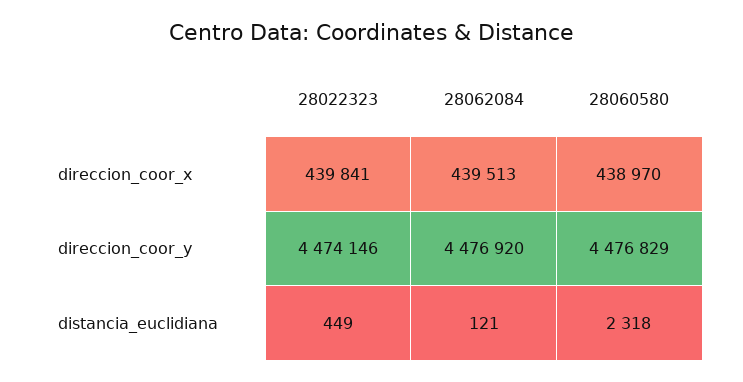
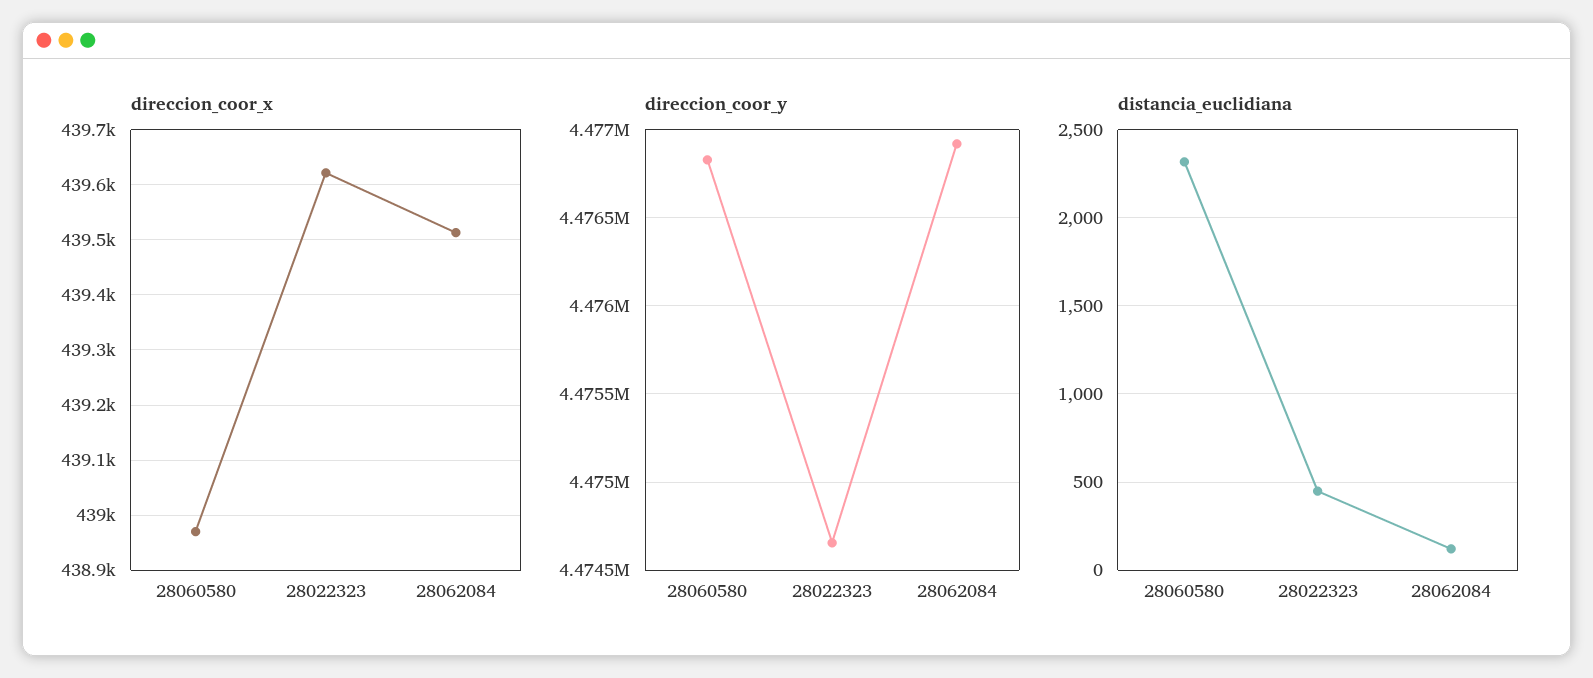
  {
    "direccion_coor_x": {
-     "28022323": 439841,
+     "28022323": 439620,
      "28062084": 439513,
      "28060580": 438970
    },
    "direccion_coor_y": {
-     "28022323": 4474146,
+     "28022323": 4474650,
      "28062084": 4476920,
      "28060580": 4476829
    },
    "distancia_euclidiana": {
      "28022323": 449,
      "28062084": 121,
      "28060580": 2318
    }
  }

